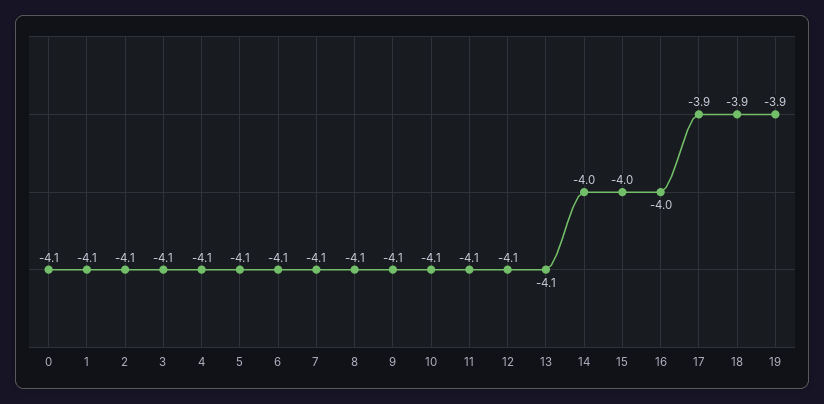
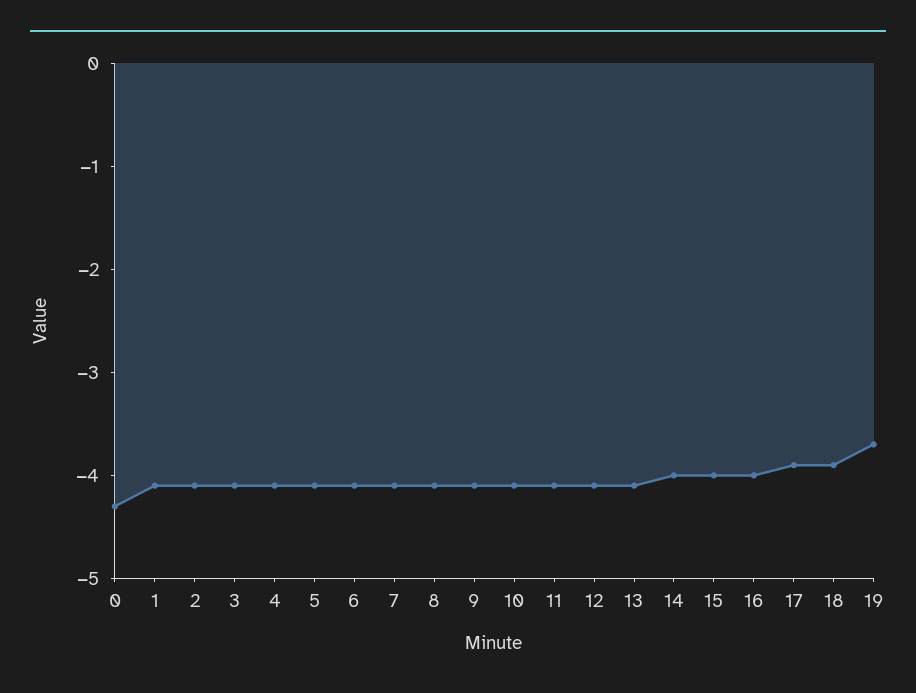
  {
-   "0": -4.1,
+   "0": -4.3,
    "1": -4.1,
    "2": -4.1,
    "3": -4.1,
    "4": -4.1,
    "5": -4.1,
    "6": -4.1,
    "7": -4.1,
    "8": -4.1,
    "9": -4.1,
    "10": -4.1,
    "11": -4.1,
    "12": -4.1,
    "13": -4.1,
    "14": -4,
    "15": -4,
    "16": -4,
    "17": -3.9,
    "18": -3.9,
-   "19": -3.9
+   "19": -3.7
  }

